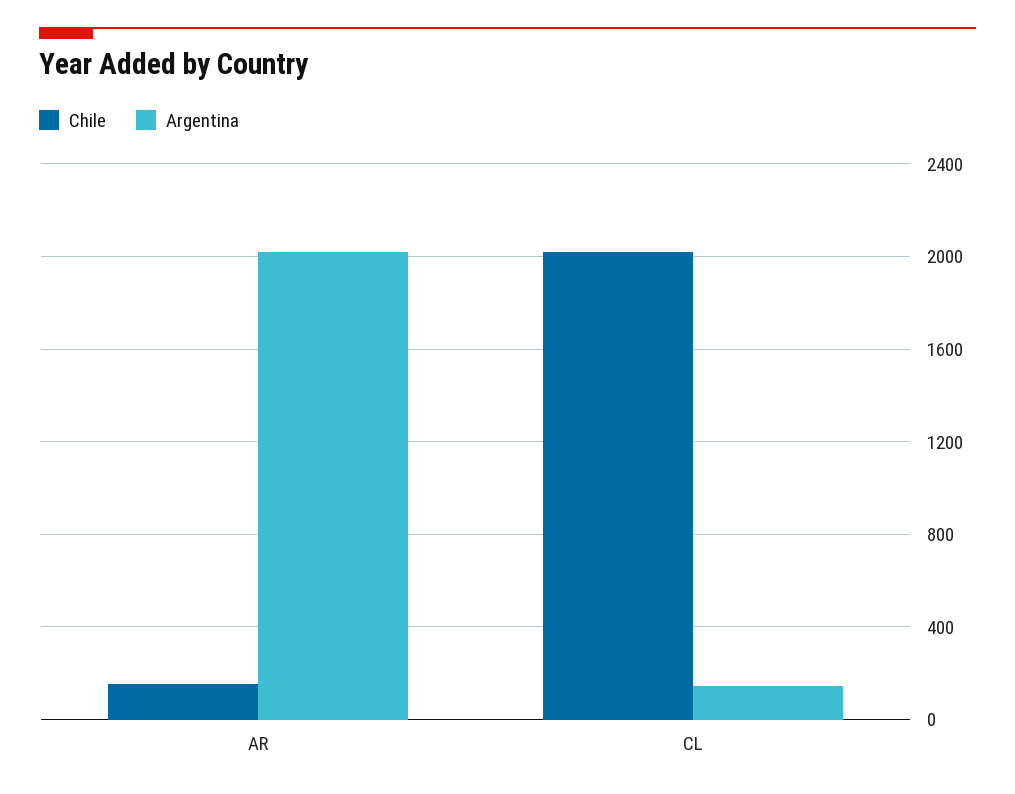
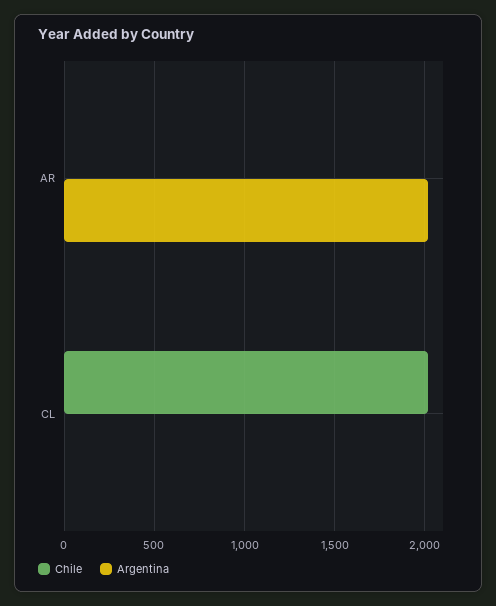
  {
    "Chile": {
-     "AR": 150,
+     "AR": 0,
      "CL": 2000
    },
    "Argentina": {
      "AR": 2000,
-     "CL": 150
+     "CL": 0
    }
  }

